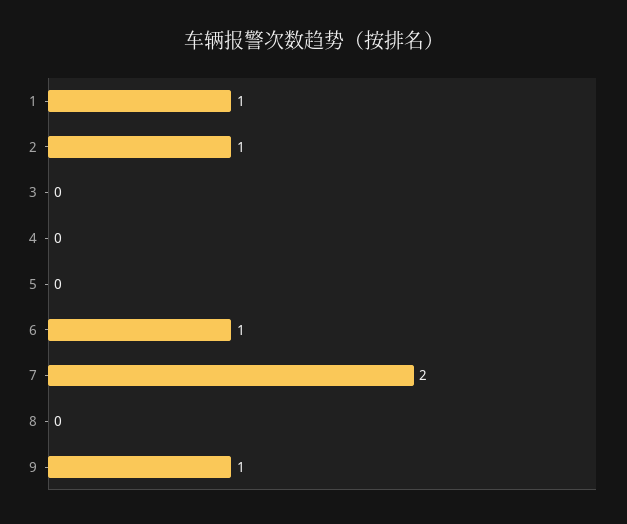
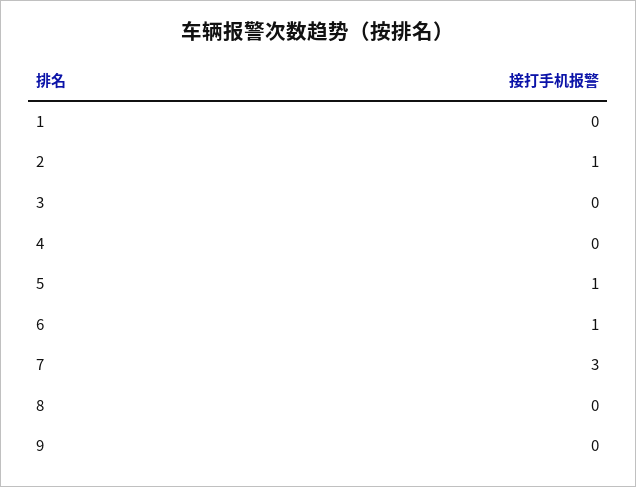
  {
-   "1": 1,
+   "1": 0,
    "2": 1,
    "3": 0,
    "4": 0,
-   "5": 0,
+   "5": 1,
    "6": 1,
-   "7": 2,
+   "7": 3,
    "8": 0,
-   "9": 1
+   "9": 0
  }

